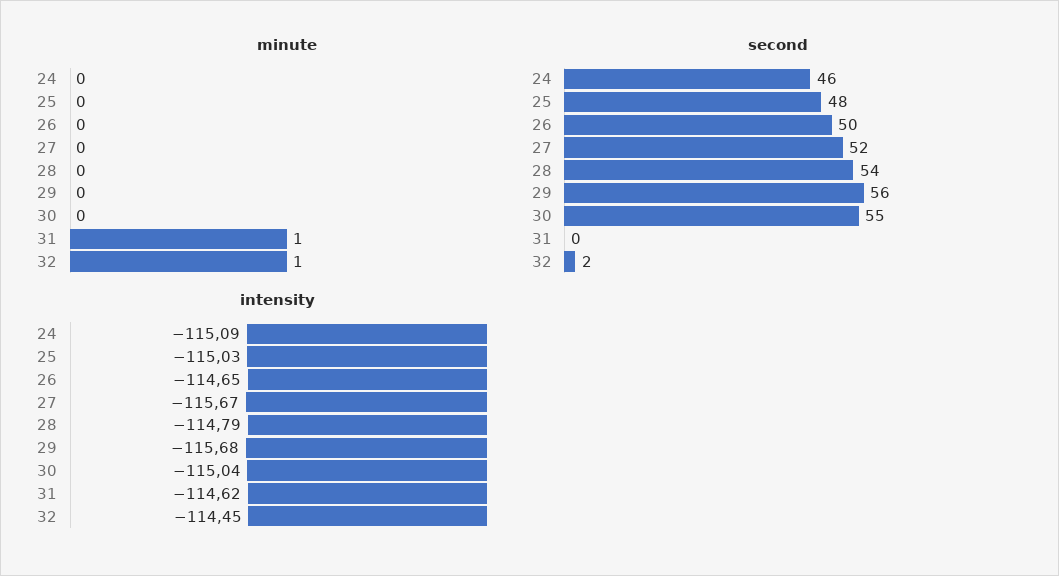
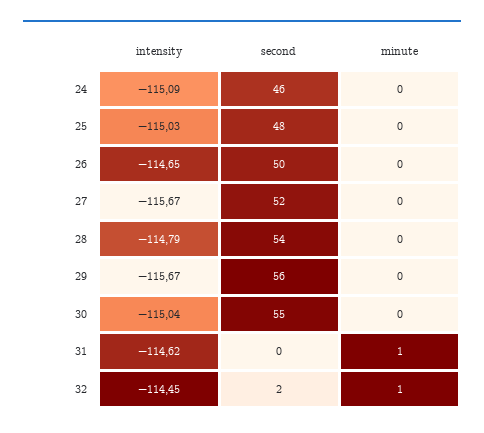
  {
    "minute": {
      "24": 0,
      "25": 0,
      "26": 0,
      "27": 0,
      "28": 0,
      "29": 0,
      "30": 0,
      "31": 1,
      "32": 1
    },
    "second": {
      "24": 46,
      "25": 48,
      "26": 50,
      "27": 52,
      "28": 54,
      "29": 56,
      "30": 55,
      "31": 0,
      "32": 2
    },
    "intensity": {
      "24": -115.09,
      "25": -115.03,
      "26": -114.65,
      "27": -115.67,
      "28": -114.79,
-     "29": -115.68,
+     "29": -115.67,
      "30": -115.04,
      "31": -114.62,
      "32": -114.45
    }
  }

